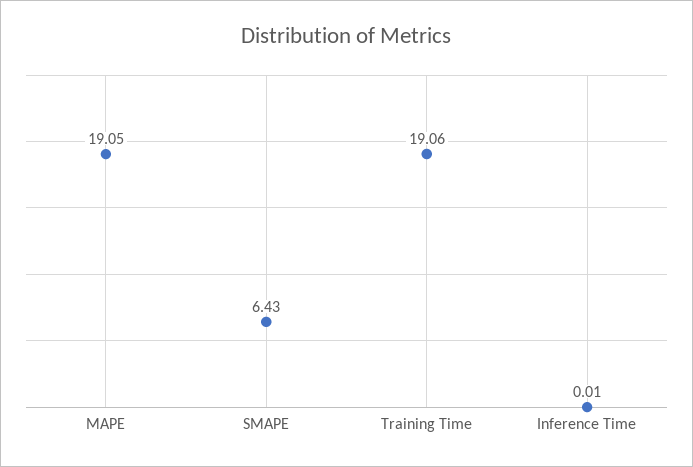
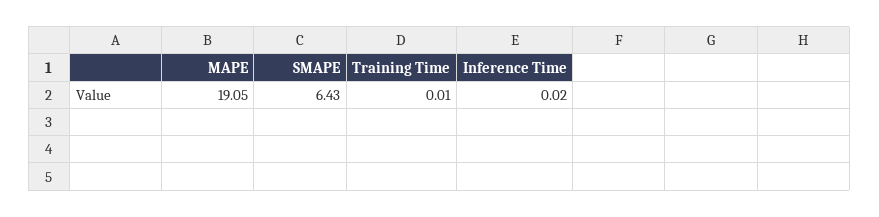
  {
    "MAPE": 19.05,
    "SMAPE": 6.43,
-   "Training Time": 19.06,
+   "Training Time": 0.01,
-   "Inference Time": 0.01
+   "Inference Time": 0.02
  }

